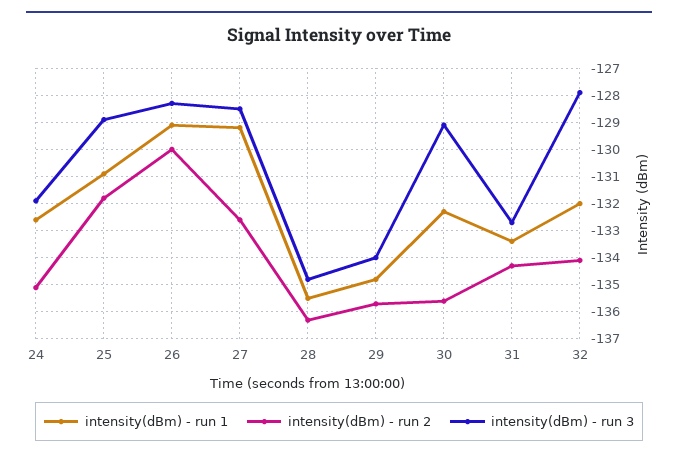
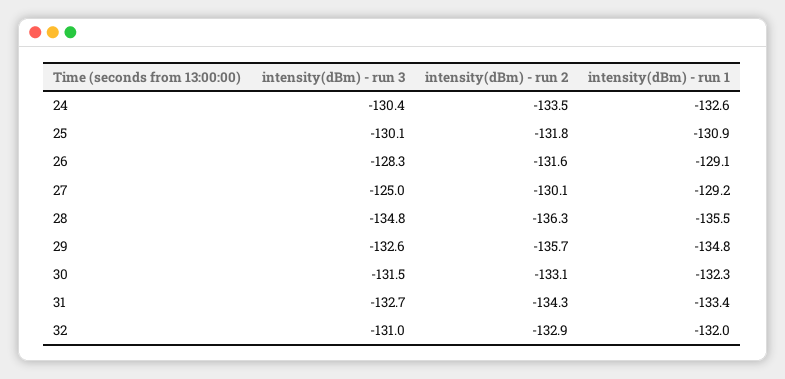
  {
    "intensity(dBm) - run 1": {
      "24": -132.6,
      "25": -130.9,
      "26": -129.1,
      "27": -129.2,
      "28": -135.5,
      "29": -134.8,
      "30": -132.3,
      "31": -133.4,
      "32": -132
    },
    "intensity(dBm) - run 2": {
-     "24": -135,
+     "24": -133.5,
      "25": -131.8,
-     "26": -130,
+     "26": -131.6,
-     "27": -132.5,
+     "27": -130.1,
      "28": -136.3,
      "29": -135.7,
-     "30": -135.5,
+     "30": -133.1,
      "31": -134.3,
-     "32": -134
+     "32": -132.9
    },
    "intensity(dBm) - run 3": {
-     "24": -132,
+     "24": -130.4,
-     "25": -129,
+     "25": -130.1,
      "26": -128.3,
-     "27": -128.5,
+     "27": -125,
      "28": -134.8,
-     "29": -134,
+     "29": -132.6,
-     "30": -129,
+     "30": -131.5,
      "31": -132.7,
-     "32": -128
+     "32": -131
    }
  }

